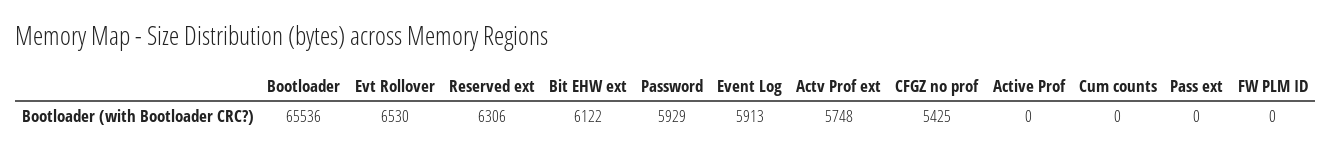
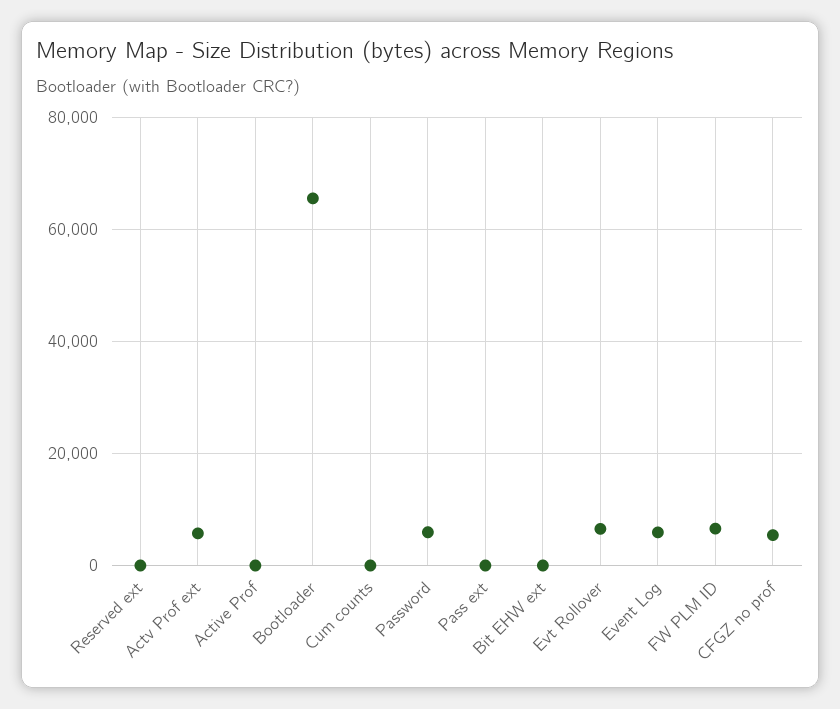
  {
    "Bootloader": 65536,
    "Evt Rollover": 6530,
-   "Reserved ext": 6306,
+   "Reserved ext": 0,
-   "Bit EHW ext": 6122,
+   "Bit EHW ext": 0,
    "Password": 5929,
    "Event Log": 5913,
    "Actv Prof ext": 5748,
    "CFGZ no prof": 5425,
    "Active Prof": 0,
    "Cum counts": 0,
    "Pass ext": 0,
-   "FW PLM ID": 0
+   "FW PLM ID": 6000
  }

